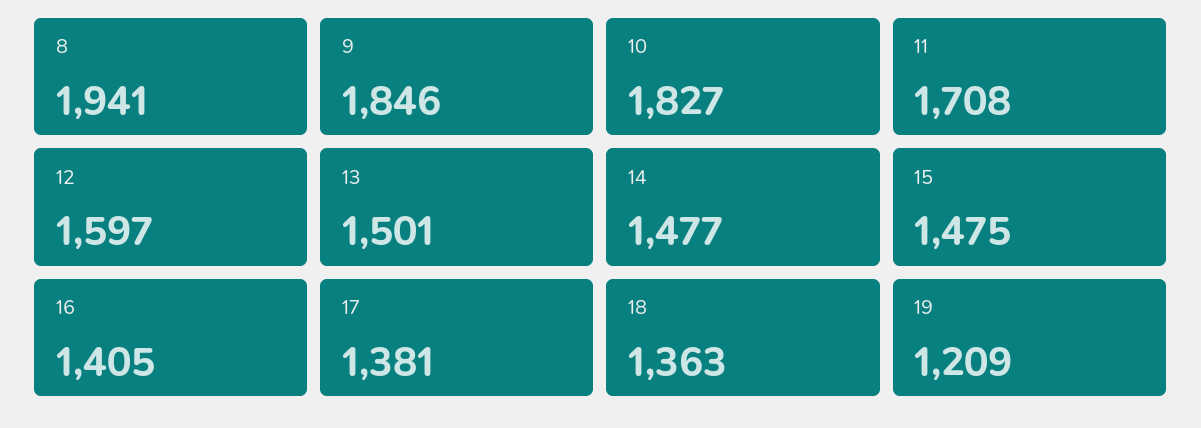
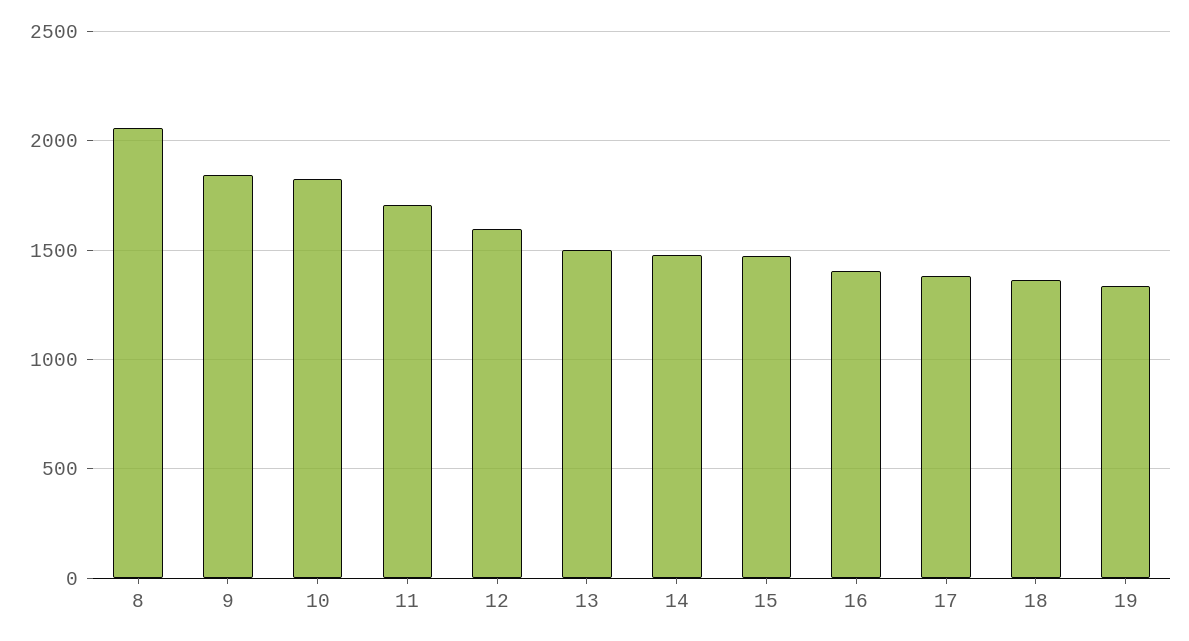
  {
-   "8": 1941,
+   "8": 2050,
    "9": 1846,
    "10": 1827,
    "11": 1708,
    "12": 1597,
    "13": 1501,
    "14": 1477,
    "15": 1475,
    "16": 1405,
    "17": 1381,
    "18": 1363,
-   "19": 1209
+   "19": 1350
  }

